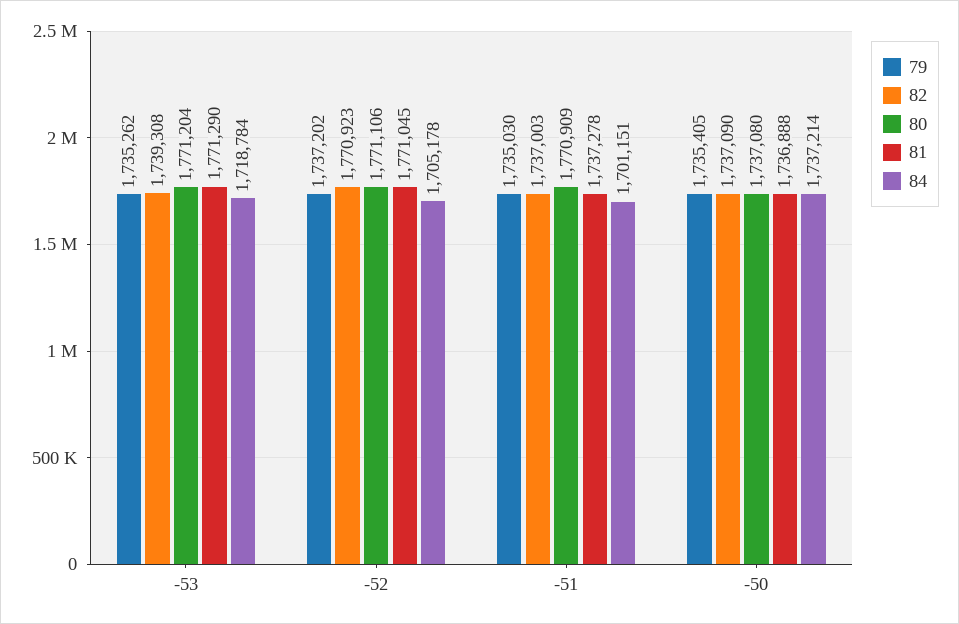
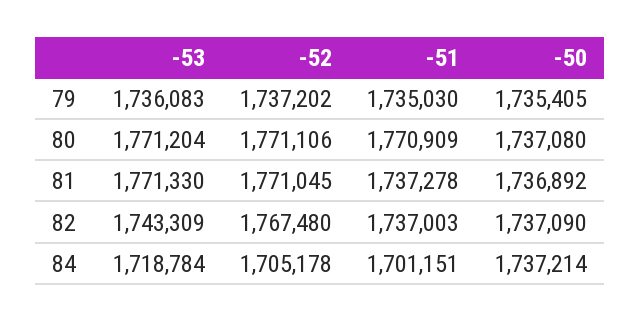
  {
    "79": {
-     "-53": 1735262,
+     "-53": 1736083,
      "-52": 1737202,
      "-51": 1735030,
      "-50": 1735405
    },
    "82": {
-     "-53": 1739308,
+     "-53": 1743309,
-     "-52": 1770923,
+     "-52": 1767480,
      "-51": 1737003,
      "-50": 1737090
    },
    "80": {
      "-53": 1771204,
      "-52": 1771106,
      "-51": 1770909,
      "-50": 1737080
    },
    "81": {
-     "-53": 1771290,
+     "-53": 1771330,
      "-52": 1771045,
      "-51": 1737278,
-     "-50": 1736888
+     "-50": 1736892
    },
    "84": {
      "-53": 1718784,
      "-52": 1705178,
      "-51": 1701151,
      "-50": 1737214
    }
  }

